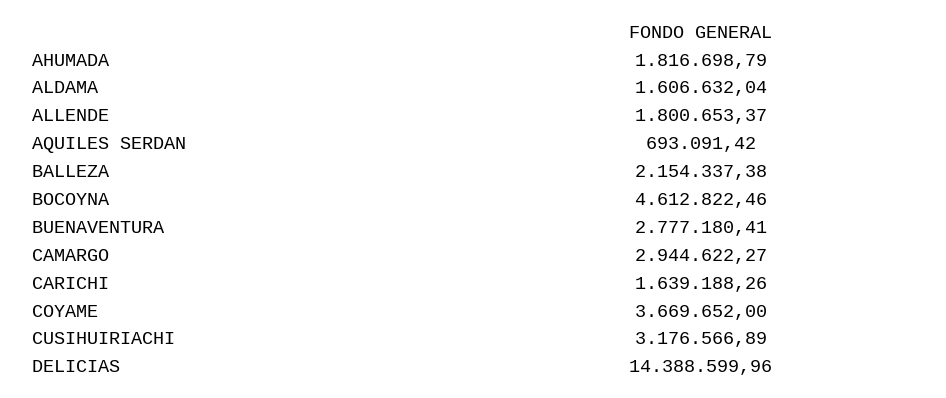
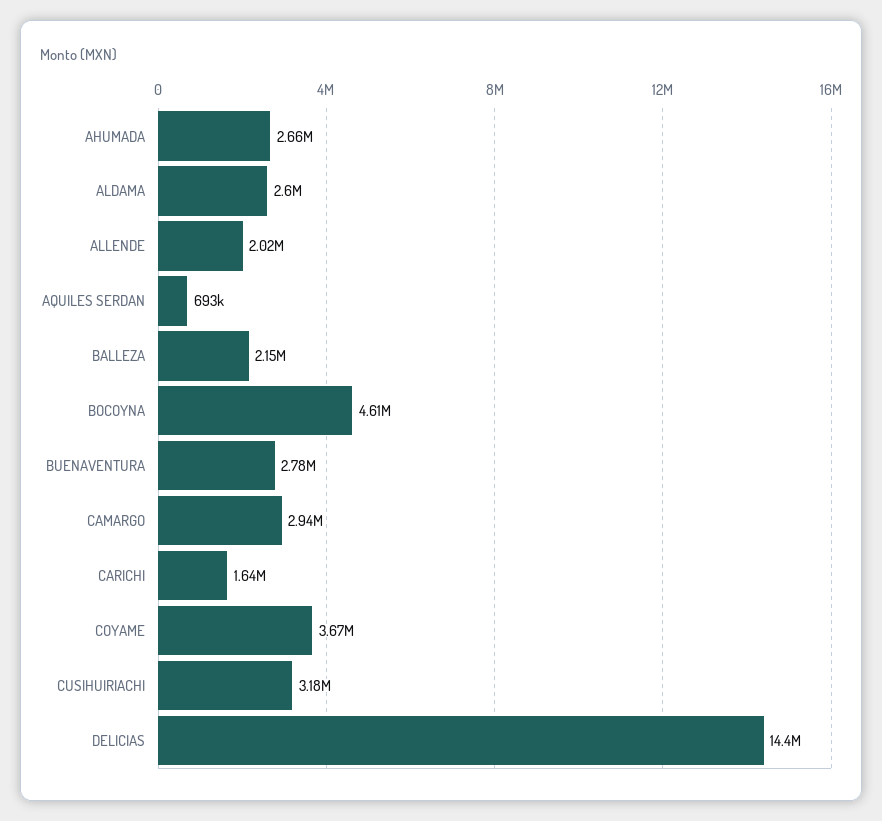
  {
-   "AHUMADA": 1816698.79,
+   "AHUMADA": 2660000,
-   "ALDAMA": 1606632.04,
+   "ALDAMA": 2600000,
-   "ALLENDE": 1800653.37,
+   "ALLENDE": 2020000,
    "AQUILES SERDAN": 693091.42,
    "BALLEZA": 2154337.38,
    "BOCOYNA": 4612822.46,
    "BUENAVENTURA": 2777180.41,
    "CAMARGO": 2944622.27,
    "CARICHI": 1639188.26,
    "COYAME": 3669652,
    "CUSIHUIRIACHI": 3176566.89,
    "DELICIAS": 14388599.96
  }

